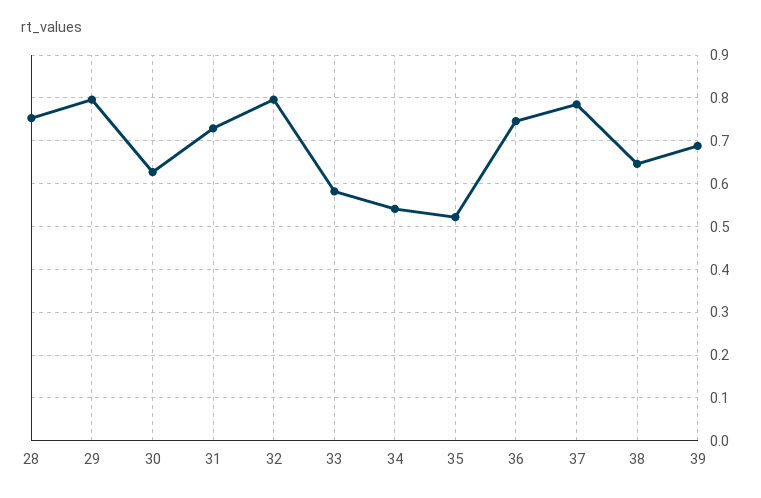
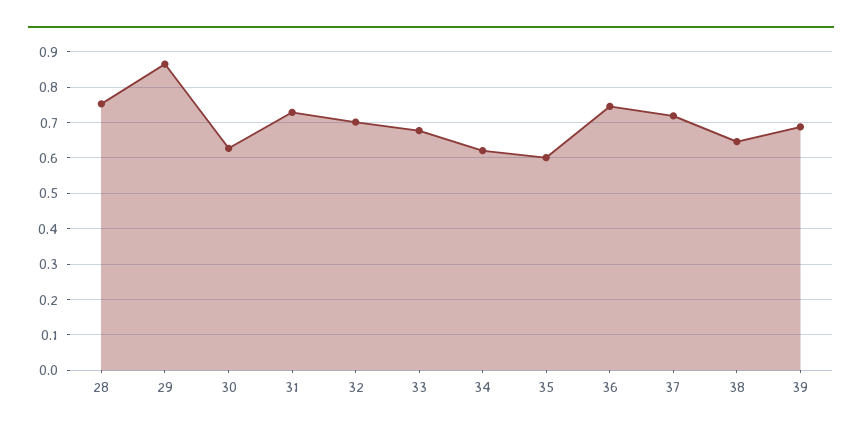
  {
    "28": 0.76,
-   "29": 0.8,
+   "29": 0.86,
    "30": 0.62,
    "31": 0.72,
-   "32": 0.8,
+   "32": 0.7,
-   "33": 0.58,
+   "33": 0.68,
-   "34": 0.54,
+   "34": 0.62,
-   "35": 0.52,
+   "35": 0.6,
    "36": 0.74,
-   "37": 0.78,
+   "37": 0.72,
    "38": 0.64,
    "39": 0.68
  }

